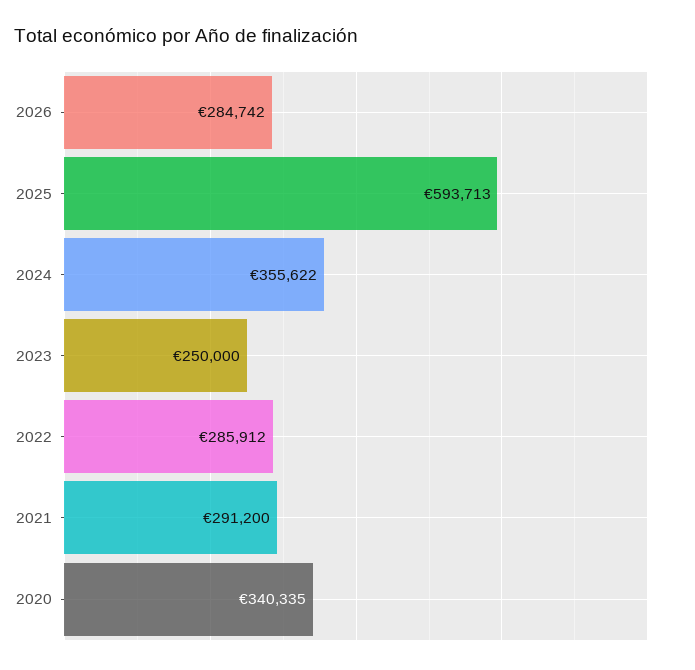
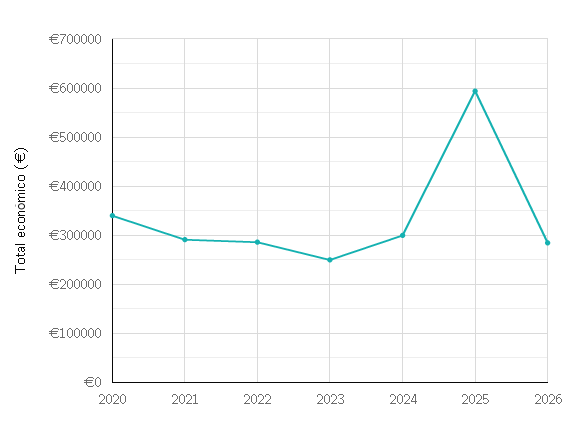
  {
    "2026": 284742,
    "2025": 593713,
-   "2024": 355622,
+   "2024": 300000,
    "2023": 250000,
    "2022": 285912,
    "2021": 291200,
    "2020": 340335
  }

